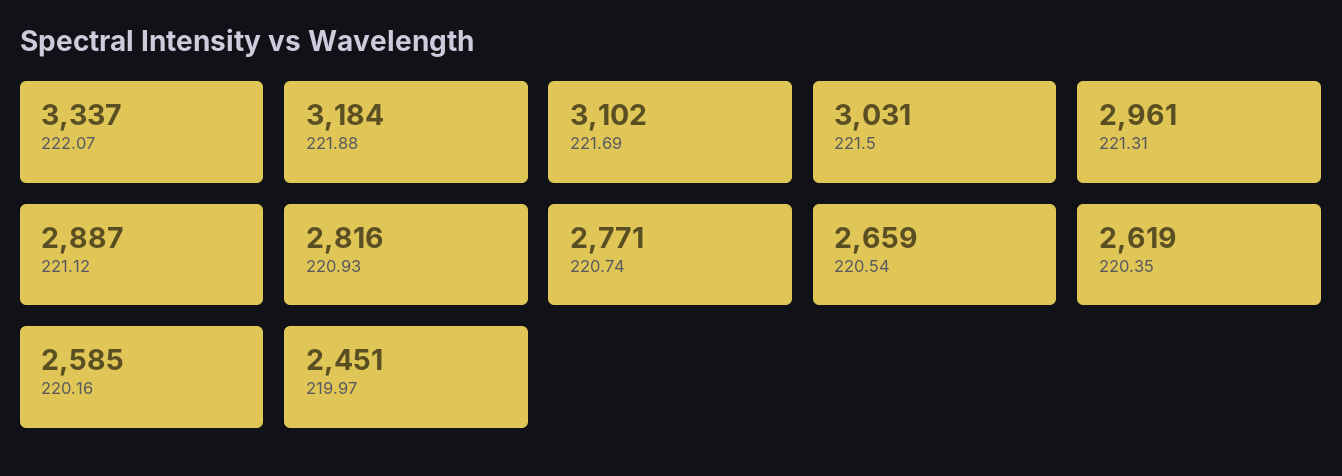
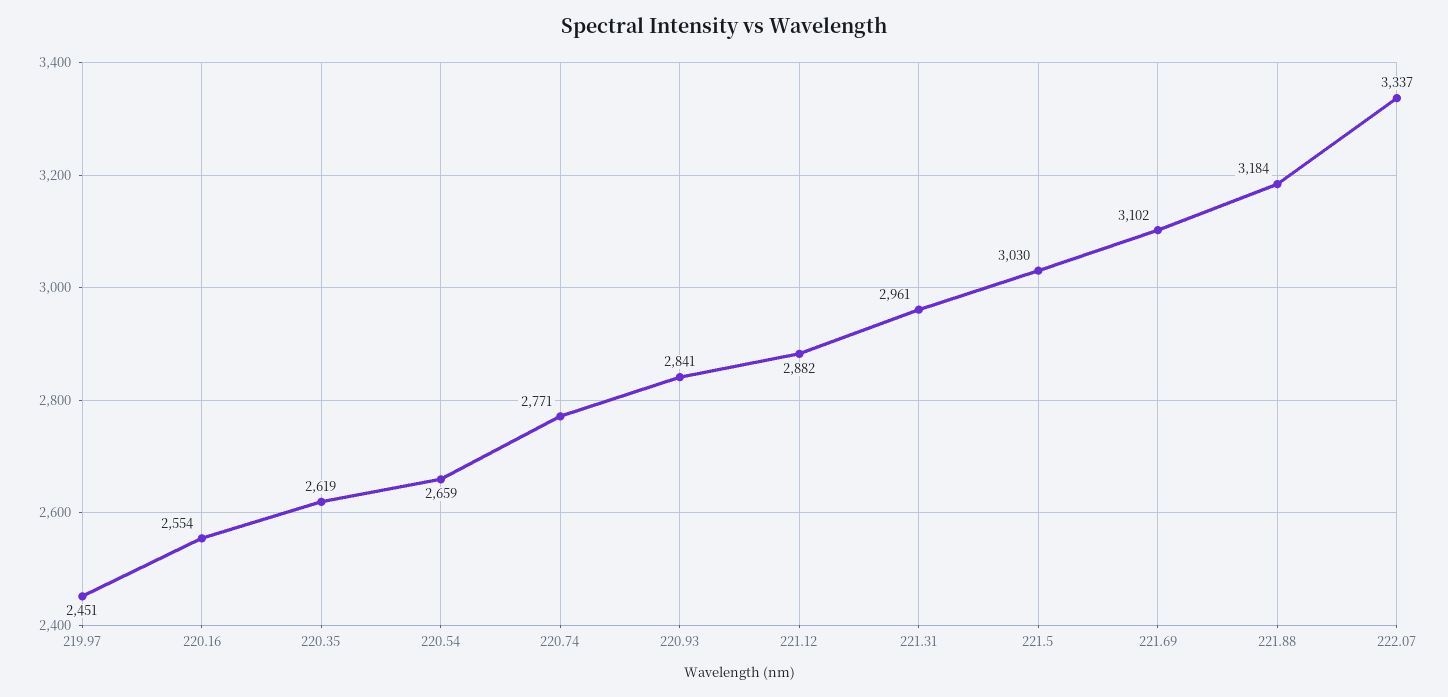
  {
    "222.07": 3337,
    "221.88": 3184,
    "221.69": 3102,
-   "221.5": 3031,
+   "221.5": 3030,
    "221.31": 2961,
-   "221.12": 2887,
+   "221.12": 2882,
-   "220.93": 2816,
+   "220.93": 2841,
    "220.74": 2771,
    "220.54": 2659,
    "220.35": 2619,
-   "220.16": 2585,
+   "220.16": 2554,
    "219.97": 2451
  }

